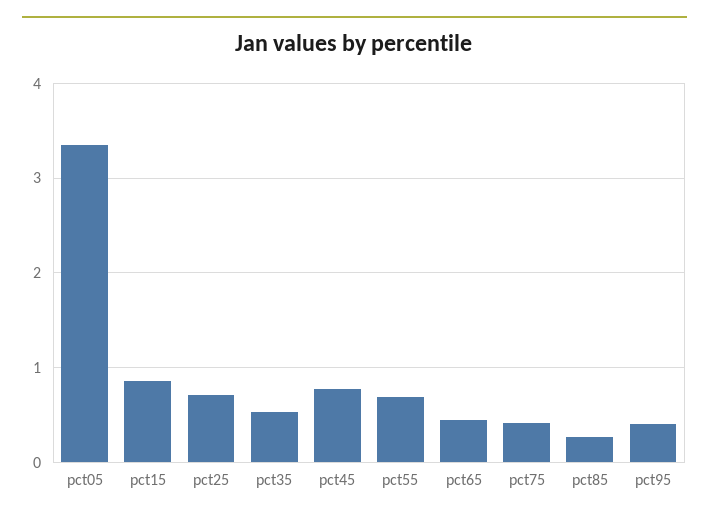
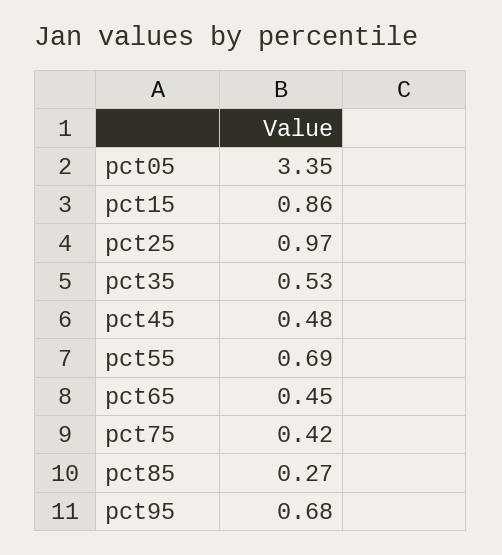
  {
    "pct05": 3.35,
    "pct15": 0.86,
-   "pct25": 0.7,
+   "pct25": 0.97,
    "pct35": 0.53,
-   "pct45": 0.8,
+   "pct45": 0.48,
    "pct55": 0.69,
    "pct65": 0.45,
    "pct75": 0.42,
    "pct85": 0.27,
-   "pct95": 0.4
+   "pct95": 0.68
  }

